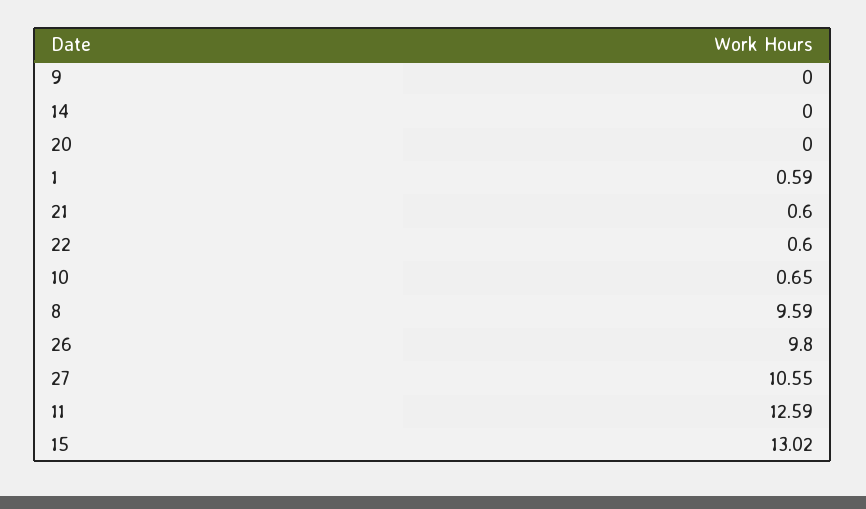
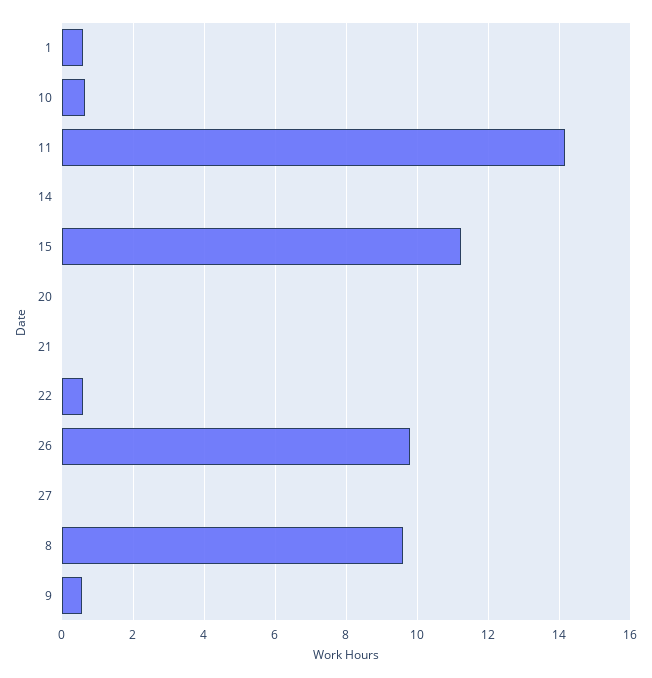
  {
-   "9": 0,
+   "9": 0.6,
    "14": 0,
    "20": 0,
    "1": 0.59,
-   "21": 0.6,
+   "21": 0,
    "22": 0.6,
    "10": 0.65,
    "8": 9.59,
    "26": 9.8,
-   "27": 10.55,
+   "27": 0,
-   "11": 12.59,
+   "11": 14.2,
-   "15": 13.02
+   "15": 11.2
  }

